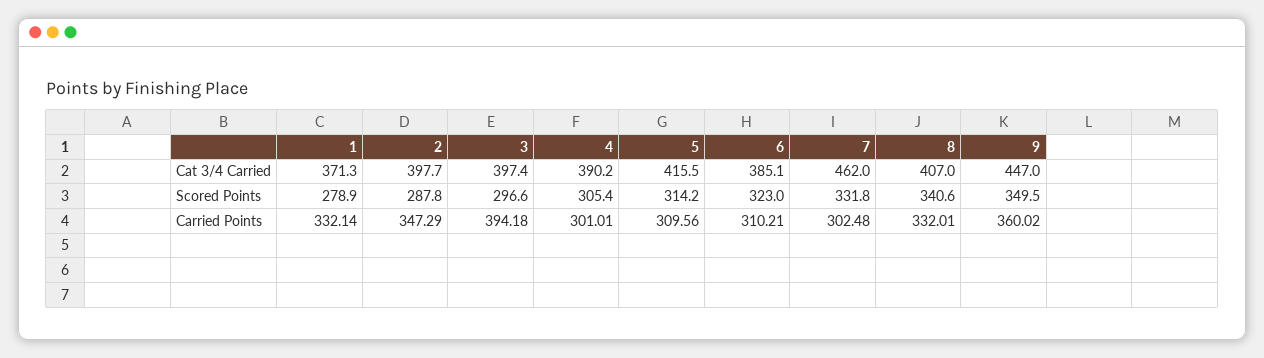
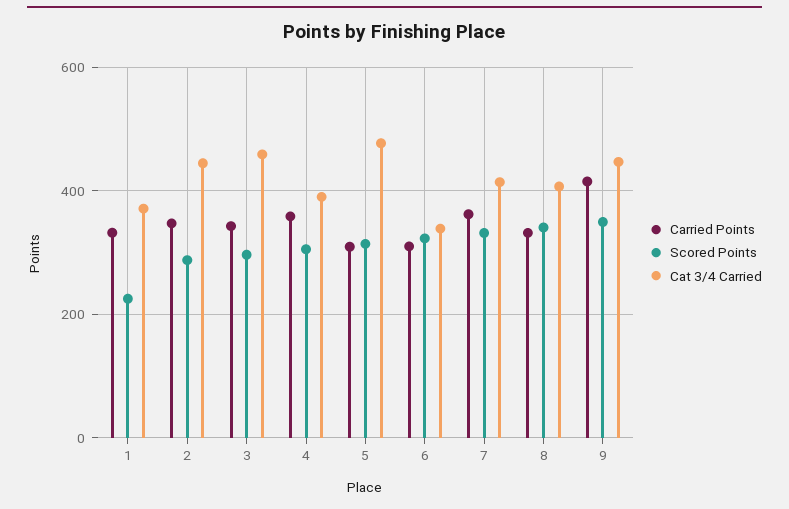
  {
    "Cat 3/4 Carried": {
      "1": 371.3,
-     "2": 397.7,
+     "2": 440,
-     "3": 397.4,
+     "3": 460,
      "4": 390.2,
-     "5": 415.5,
+     "5": 480,
-     "6": 385.1,
+     "6": 340,
-     "7": 462,
+     "7": 420,
      "8": 407,
      "9": 447
    },
    "Scored Points": {
-     "1": 278.9,
+     "1": 220,
      "2": 287.8,
      "3": 296.6,
      "4": 305.4,
      "5": 314.2,
      "6": 323,
      "7": 331.8,
      "8": 340.6,
      "9": 349.5
    },
    "Carried Points": {
      "1": 332.14,
      "2": 347.29,
-     "3": 394.18,
+     "3": 340,
-     "4": 301.01,
+     "4": 360,
      "5": 309.56,
      "6": 310.21,
-     "7": 302.48,
+     "7": 360,
      "8": 332.01,
-     "9": 360.02
+     "9": 420
    }
  }

